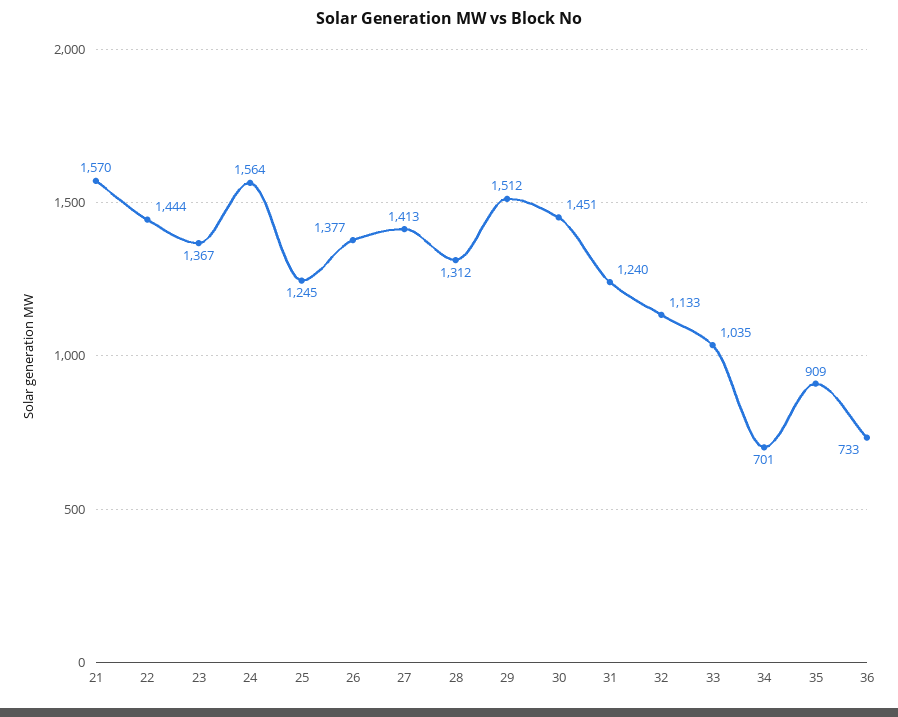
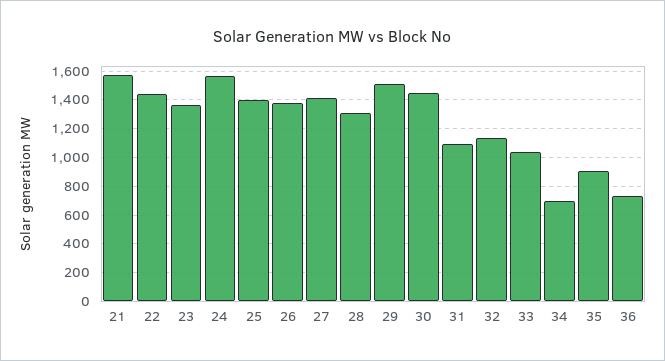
  {
    "21": 1570,
    "22": 1444,
    "23": 1367,
    "24": 1564,
-   "25": 1245,
+   "25": 1400,
    "26": 1377,
    "27": 1413,
    "28": 1312,
    "29": 1512,
    "30": 1451,
-   "31": 1240,
+   "31": 1100,
    "32": 1133,
    "33": 1035,
    "34": 701,
    "35": 909,
    "36": 733
  }

